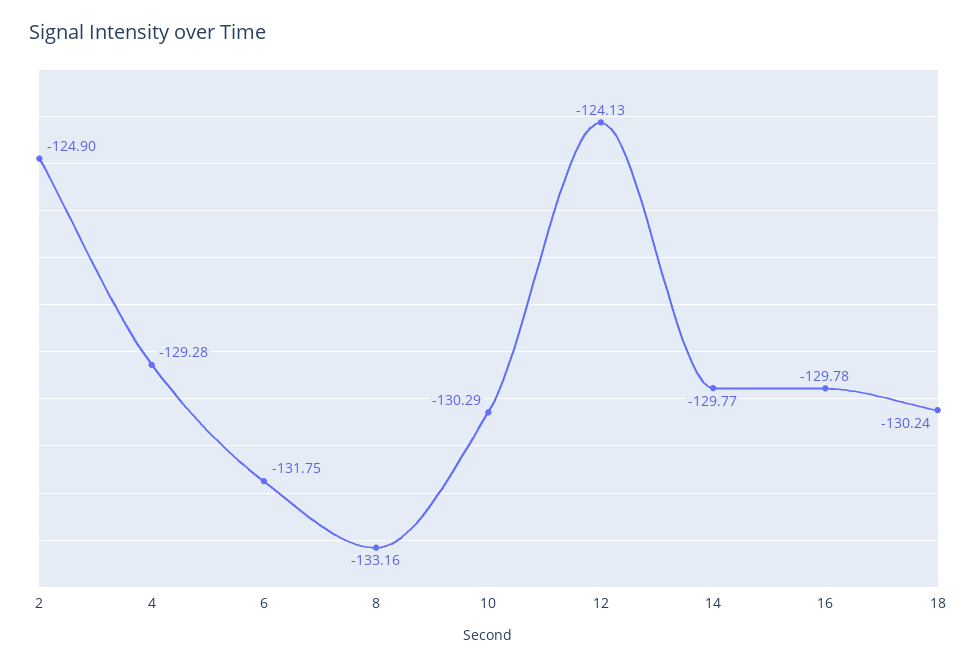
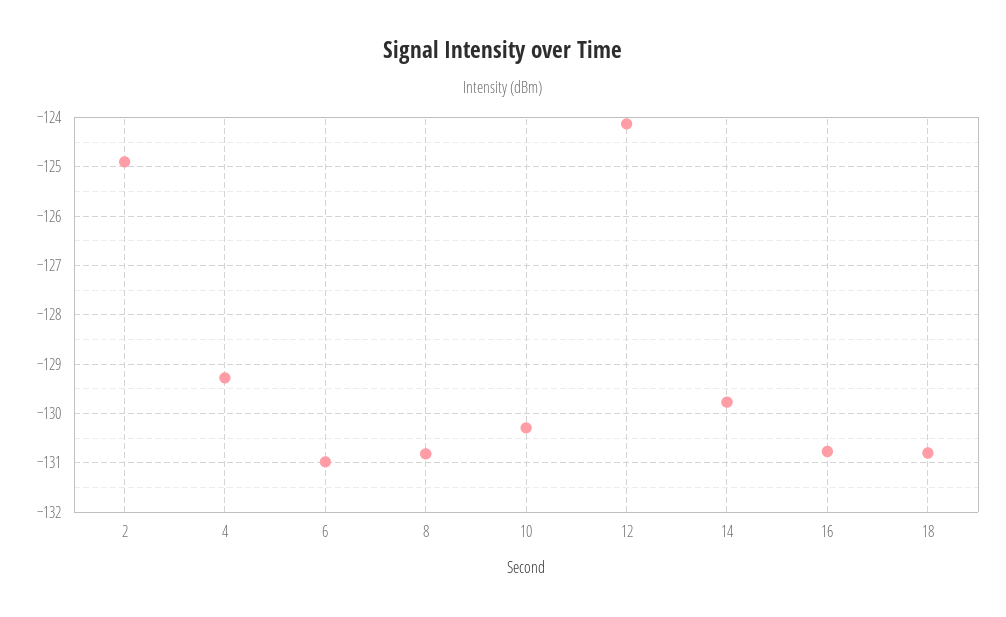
  {
    "2": -124.9,
    "4": -129.28,
-   "6": -131.75,
+   "6": -131,
-   "8": -133.16,
+   "8": -130.8,
    "10": -130.29,
    "12": -124.13,
    "14": -129.77,
-   "16": -129.78,
+   "16": -130.8,
-   "18": -130.24
+   "18": -130.8
  }

